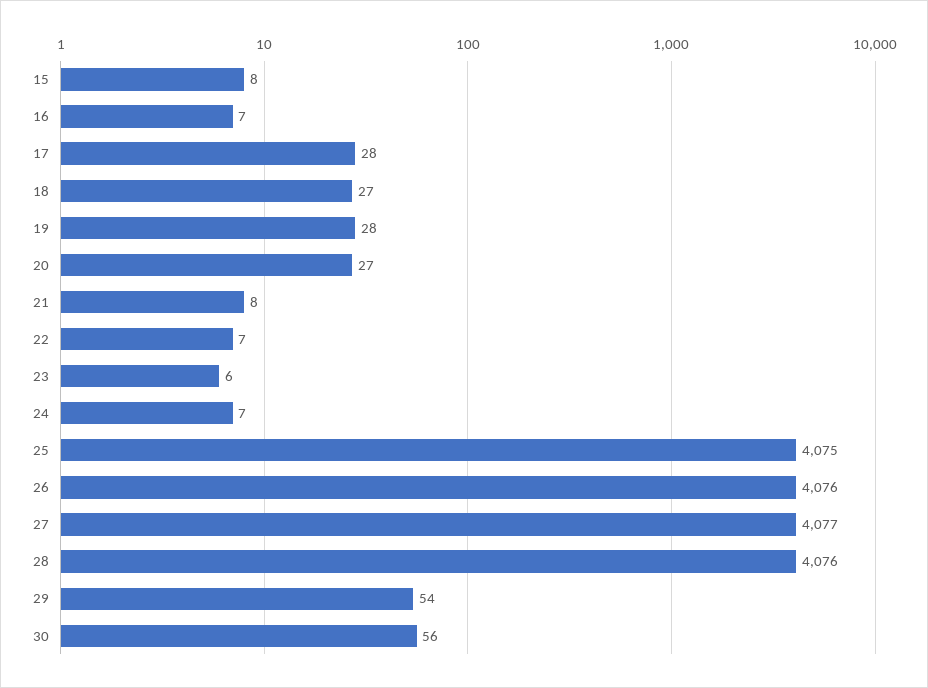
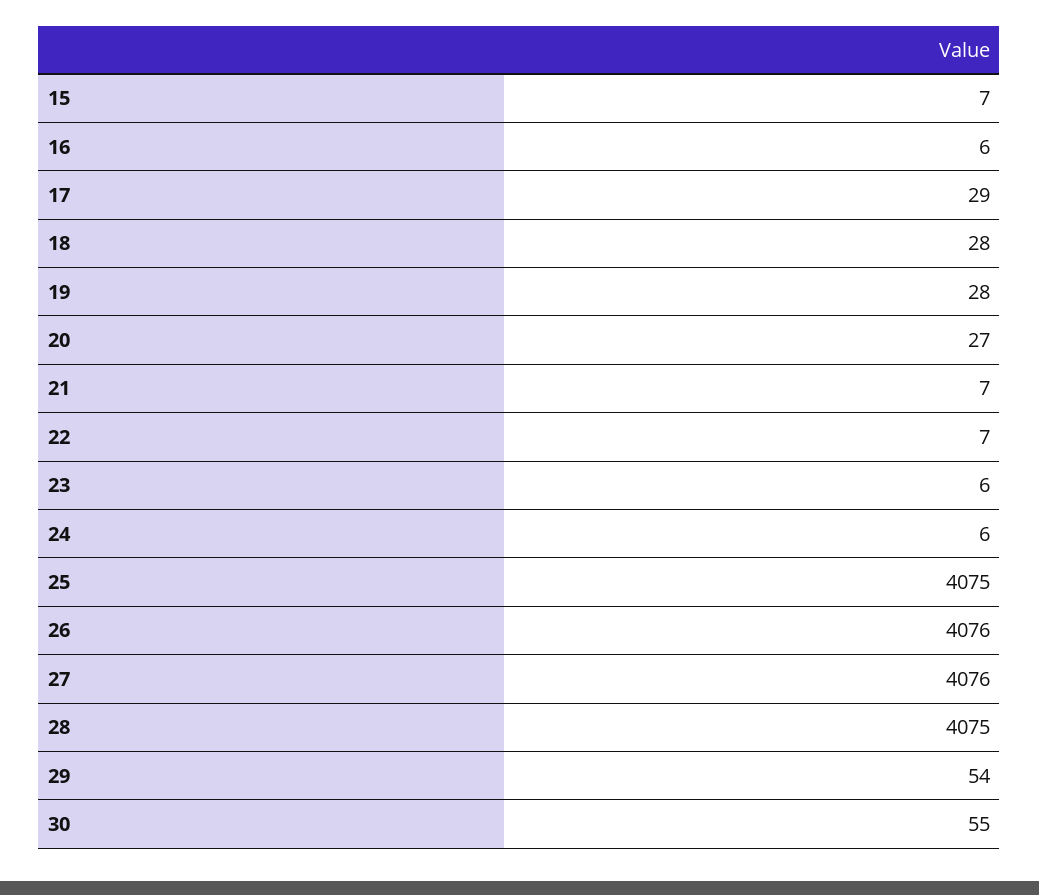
  {
-   "15": 8,
+   "15": 7,
-   "16": 7,
+   "16": 6,
-   "17": 28,
+   "17": 29,
-   "18": 27,
+   "18": 28,
    "19": 28,
    "20": 27,
-   "21": 8,
+   "21": 7,
    "22": 7,
    "23": 6,
-   "24": 7,
+   "24": 6,
    "25": 4075,
    "26": 4076,
-   "27": 4077,
+   "27": 4076,
-   "28": 4076,
+   "28": 4075,
    "29": 54,
-   "30": 56
+   "30": 55
  }

